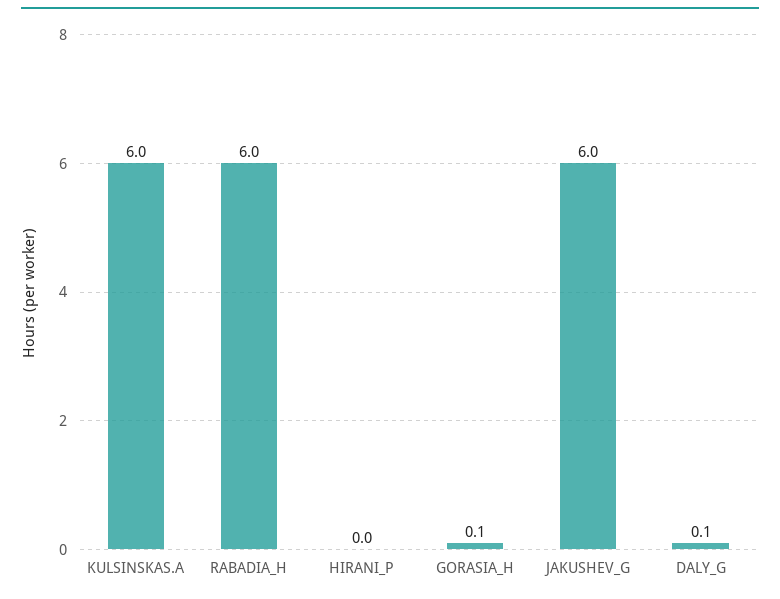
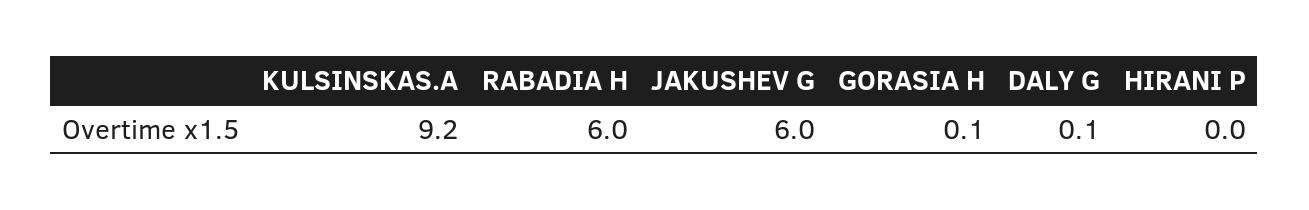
  {
-   "KULSINSKAS.A": 6,
+   "KULSINSKAS.A": 9.2,
    "RABADIA_H": 6,
    "HIRANI_P": 0,
    "GORASIA_H": 0.1,
    "JAKUSHEV_G": 6,
    "DALY_G": 0.1
  }

